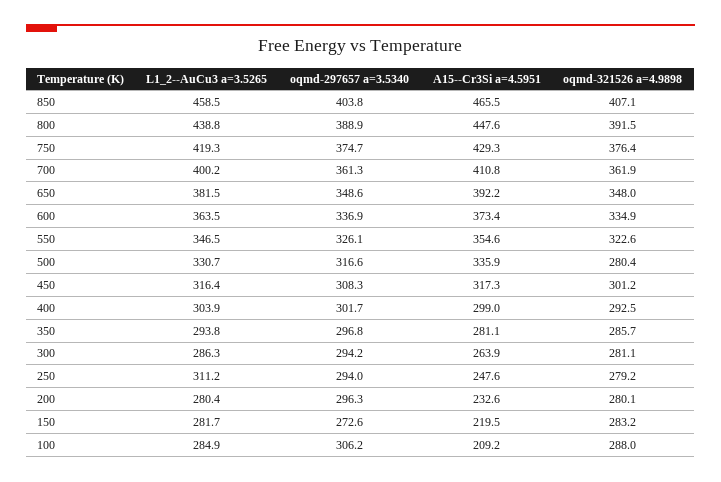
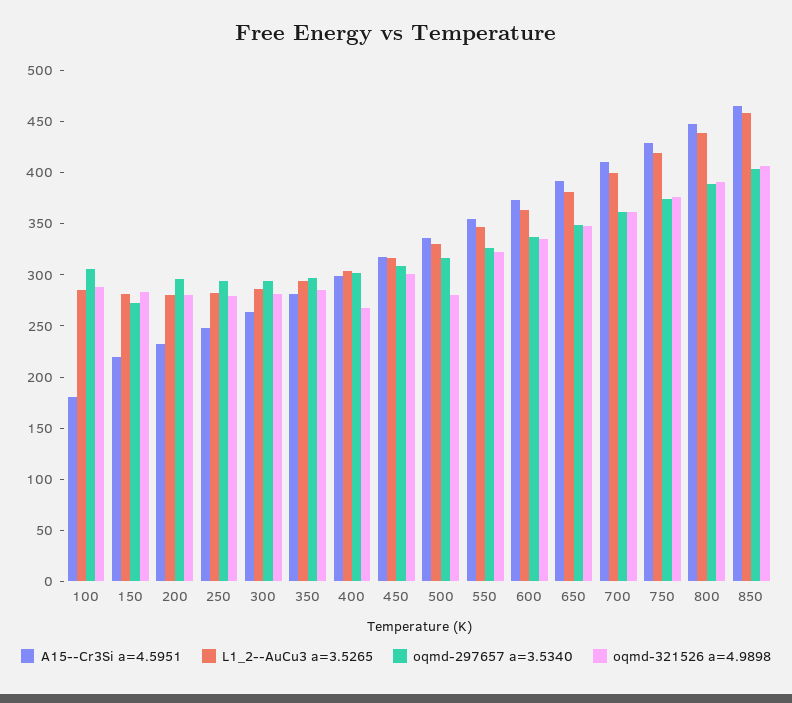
  {
    "L1_2--AuCu3 a=3.5265": {
      "850": 458.5,
      "800": 438.8,
      "750": 419.3,
      "700": 400.2,
      "650": 381.5,
      "600": 363.5,
      "550": 346.5,
      "500": 330.7,
      "450": 316.4,
      "400": 303.9,
      "350": 293.8,
      "300": 286.3,
-     "250": 311.2,
+     "250": 280,
      "200": 280.4,
      "150": 281.7,
      "100": 284.9
    },
    "oqmd-297657 a=3.5340": {
      "850": 403.8,
      "800": 388.9,
      "750": 374.7,
      "700": 361.3,
      "650": 348.6,
      "600": 336.9,
      "550": 326.1,
      "500": 316.6,
      "450": 308.3,
      "400": 301.7,
      "350": 296.8,
      "300": 294.2,
      "250": 294,
      "200": 296.3,
      "150": 272.6,
      "100": 306.2
    },
    "A15--Cr3Si a=4.5951": {
      "850": 465.5,
      "800": 447.6,
      "750": 429.3,
      "700": 410.8,
      "650": 392.2,
      "600": 373.4,
      "550": 354.6,
      "500": 335.9,
      "450": 317.3,
      "400": 299,
      "350": 281.1,
      "300": 263.9,
      "250": 247.6,
      "200": 232.6,
      "150": 219.5,
-     "100": 209.2
+     "100": 180
    },
    "oqmd-321526 a=4.9898": {
      "850": 407.1,
      "800": 391.5,
      "750": 376.4,
      "700": 361.9,
      "650": 348,
      "600": 334.9,
      "550": 322.6,
      "500": 280.4,
      "450": 301.2,
-     "400": 292.5,
+     "400": 270,
      "350": 285.7,
      "300": 281.1,
      "250": 279.2,
      "200": 280.1,
      "150": 283.2,
      "100": 288
    }
  }

